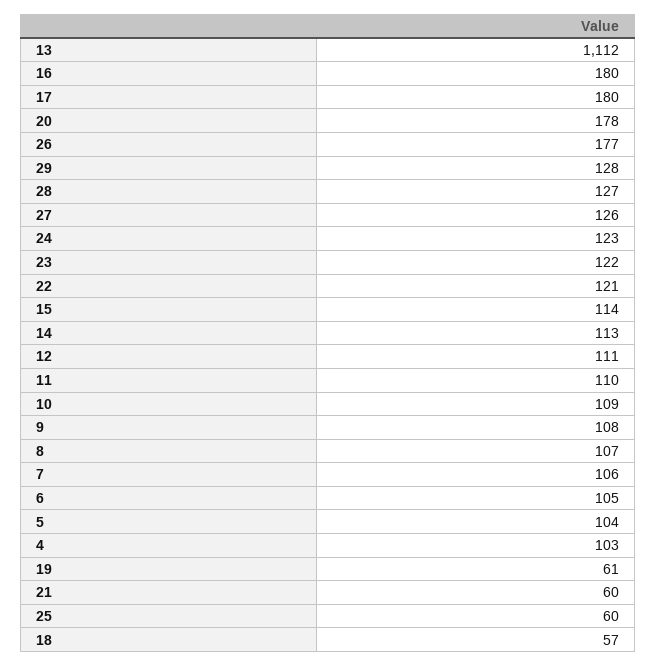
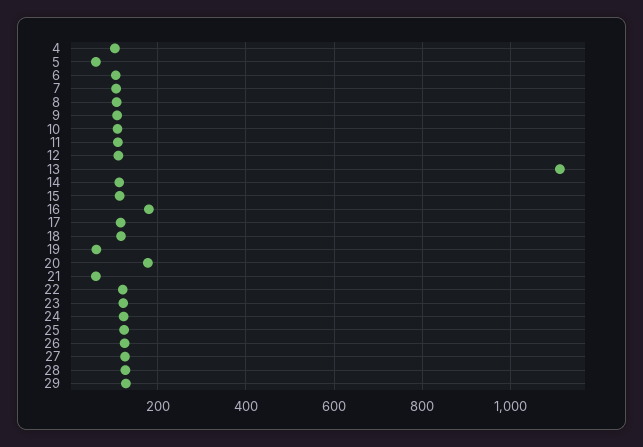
  {
    "13": 1112,
    "16": 180,
-   "17": 180,
+   "17": 120,
    "20": 178,
-   "26": 177,
+   "26": 120,
    "29": 128,
    "28": 127,
    "27": 126,
    "24": 123,
    "23": 122,
    "22": 121,
    "15": 114,
    "14": 113,
    "12": 111,
    "11": 110,
    "10": 109,
    "9": 108,
    "8": 107,
    "7": 106,
    "6": 105,
-   "5": 104,
+   "5": 60,
    "4": 103,
    "19": 61,
    "21": 60,
-   "25": 60,
+   "25": 120,
-   "18": 57
+   "18": 120
  }

